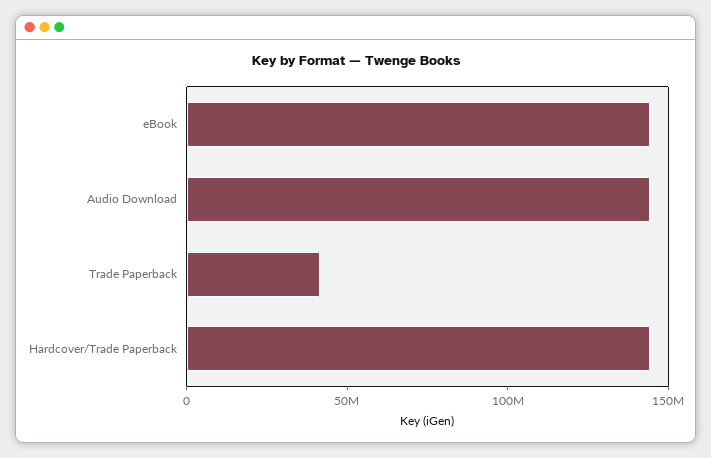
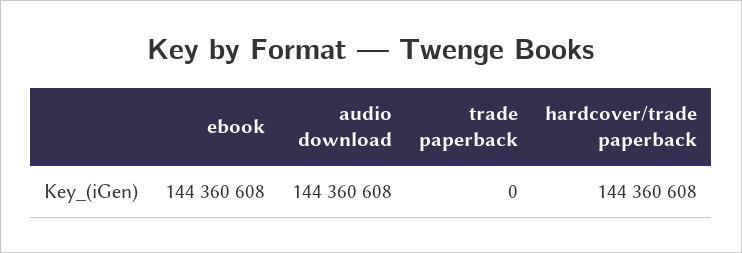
  {
    "eBook": 144360608,
    "Audio Download": 144360608,
-   "Trade Paperback": 40000000,
+   "Trade Paperback": 0,
    "Hardcover/Trade Paperback": 144360608
  }

